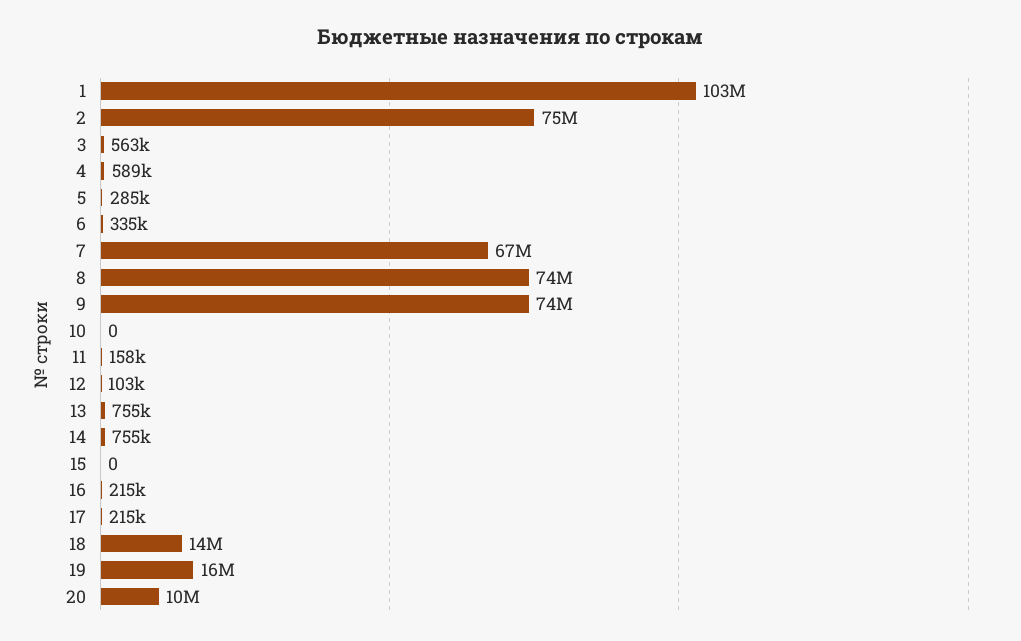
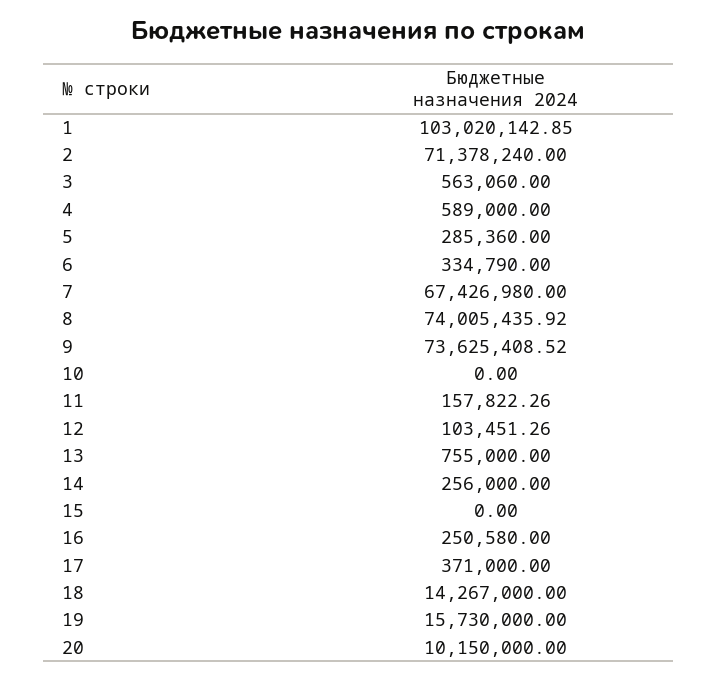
  {
    "1": 103020142.85,
-   "2": 75000000,
+   "2": 71378240,
    "3": 563060,
    "4": 589000,
    "5": 285360,
    "6": 334790,
    "7": 67426980,
    "8": 74005435.92,
    "9": 73625408.52,
    "10": 0,
    "11": 157822.26,
    "12": 103451.26,
    "13": 755000,
-   "14": 755000,
+   "14": 256000,
    "15": 0,
-   "16": 215000,
+   "16": 250580,
-   "17": 215000,
+   "17": 371000,
    "18": 14267000,
    "19": 15730000,
    "20": 10150000
  }

